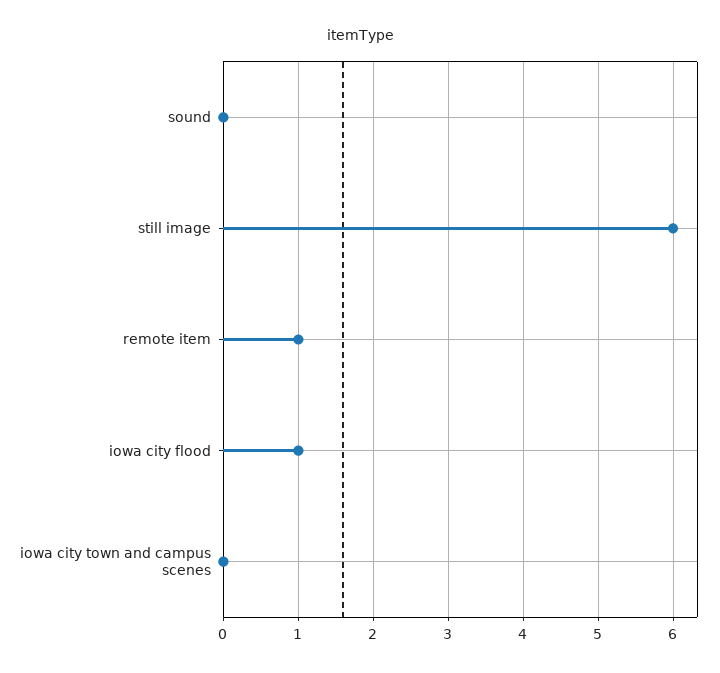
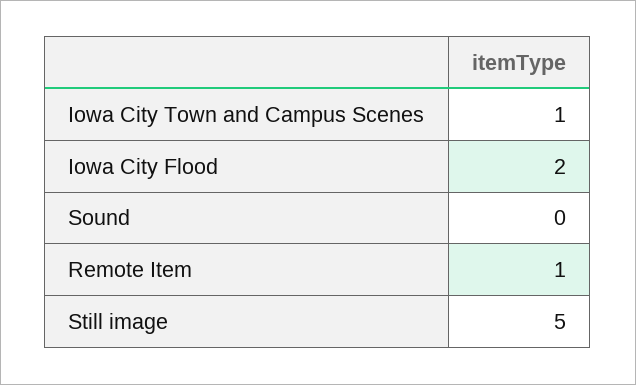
  {
    "sound": 0,
-   "still image": 6,
+   "still image": 5,
    "remote item": 1,
-   "iowa city flood": 1,
+   "iowa city flood": 2,
-   "iowa city town and campus scenes": 0
+   "iowa city town and campus scenes": 1
  }

